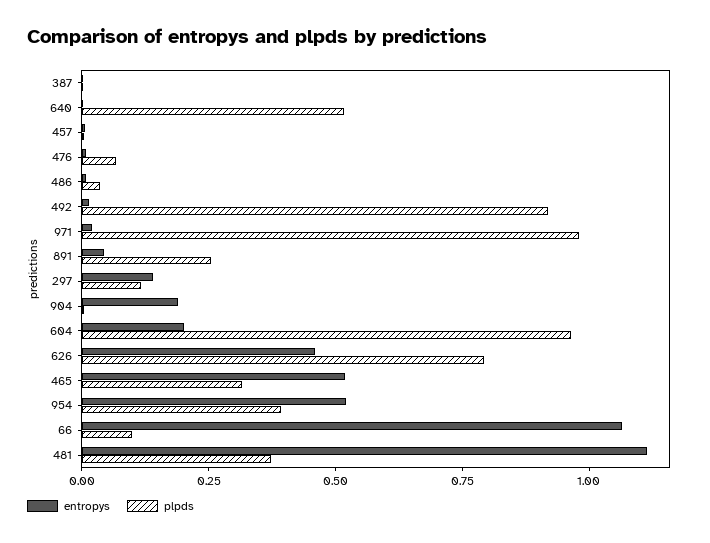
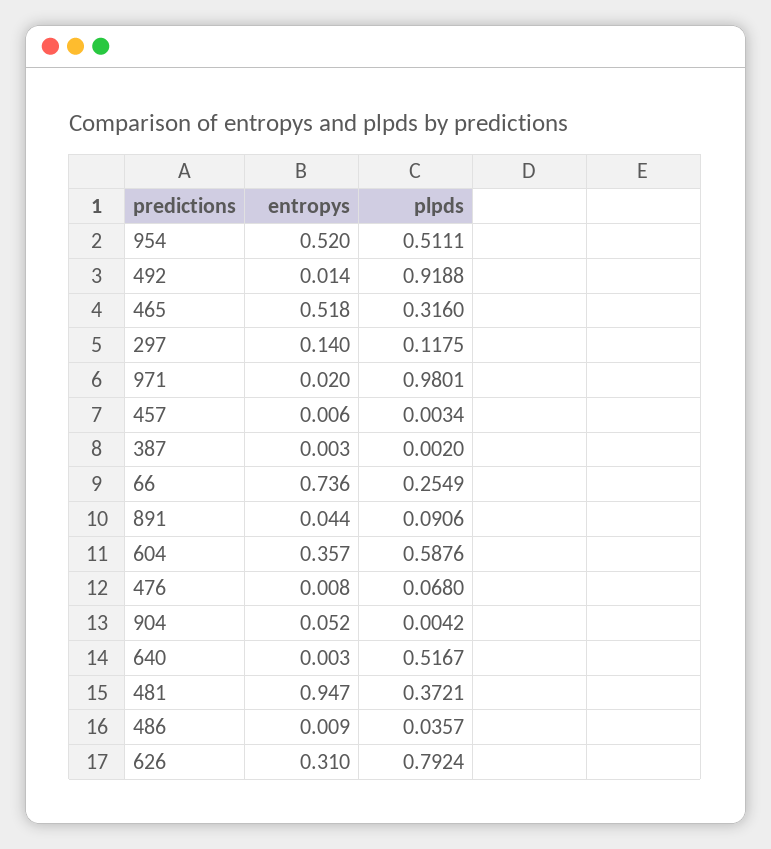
  {
    "entropys": {
      "387": 0.003,
      "640": 0.003,
      "457": 0.006,
      "476": 0.008,
      "486": 0.009,
      "492": 0.014,
      "971": 0.02,
      "891": 0.044,
      "297": 0.14,
-     "904": 0.2,
+     "904": 0.052,
-     "604": 0.2,
+     "604": 0.357,
-     "626": 0.45,
+     "626": 0.31,
      "465": 0.518,
      "954": 0.52,
-     "66": 1.05,
+     "66": 0.736,
-     "481": 1.1
+     "481": 0.947
    },
    "plpds": {
      "387": 0.002,
      "640": 0.5167,
      "457": 0.0034,
      "476": 0.068,
      "486": 0.0357,
      "492": 0.9188,
      "971": 0.9801,
-     "891": 0.25,
+     "891": 0.0906,
      "297": 0.1175,
      "904": 0.0042,
-     "604": 0.95,
+     "604": 0.5876,
      "626": 0.7924,
      "465": 0.316,
-     "954": 0.4,
+     "954": 0.5111,
-     "66": 0.1,
+     "66": 0.2549,
      "481": 0.3721
    }
  }

